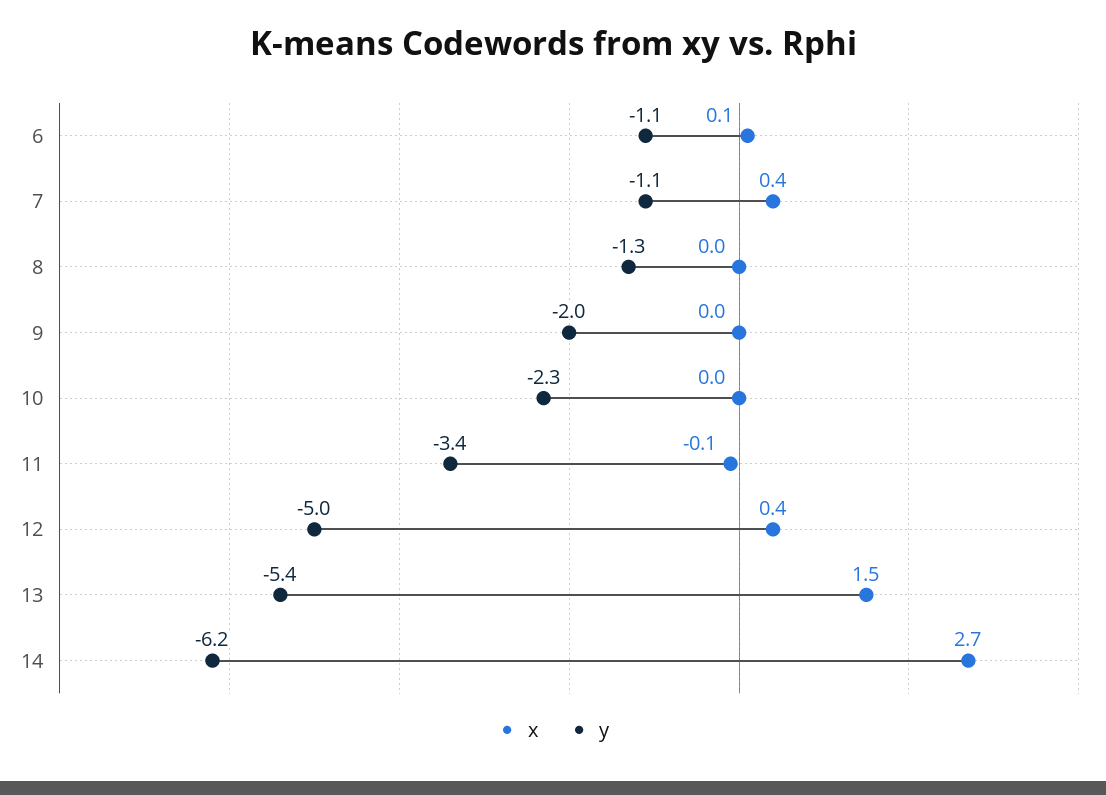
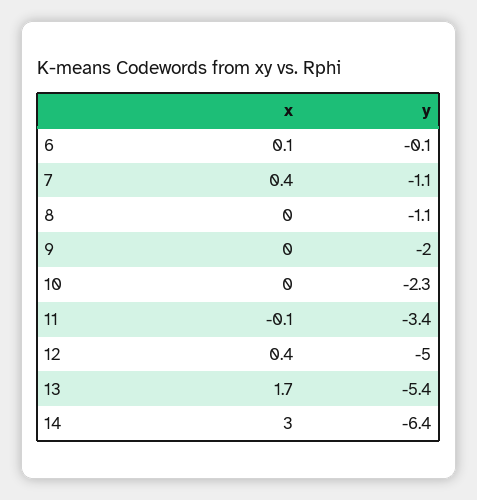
  {
    "x": {
      "6": 0.1,
      "7": 0.4,
      "8": 0,
      "9": 0,
      "10": 0,
      "11": -0.1,
      "12": 0.4,
-     "13": 1.5,
+     "13": 1.7,
-     "14": 2.7
+     "14": 3
    },
    "y": {
-     "6": -1.1,
+     "6": -0.1,
      "7": -1.1,
-     "8": -1.3,
+     "8": -1.1,
      "9": -2,
      "10": -2.3,
      "11": -3.4,
      "12": -5,
      "13": -5.4,
-     "14": -6.2
+     "14": -6.4
    }
  }

